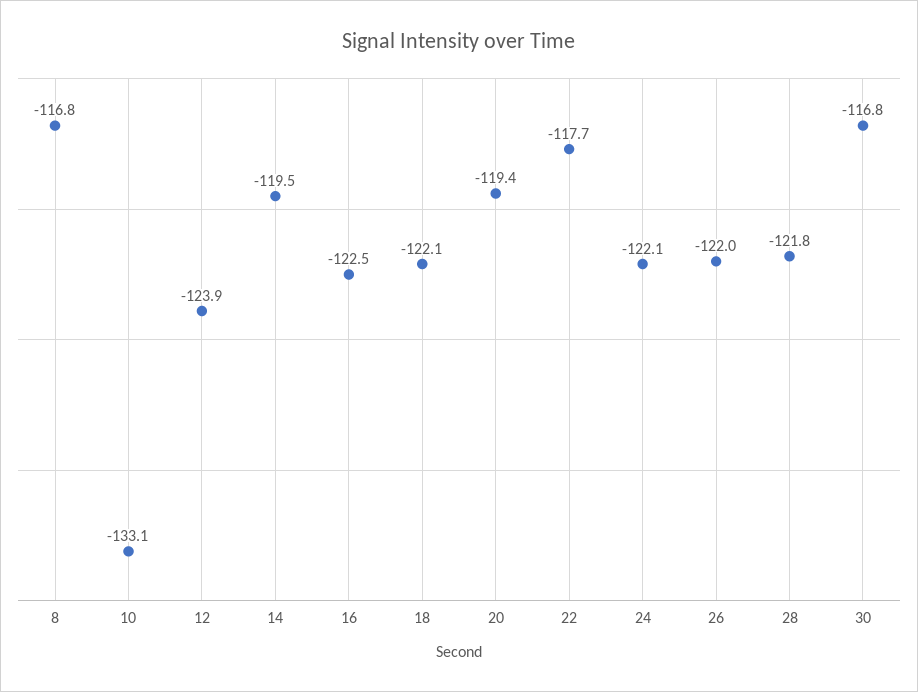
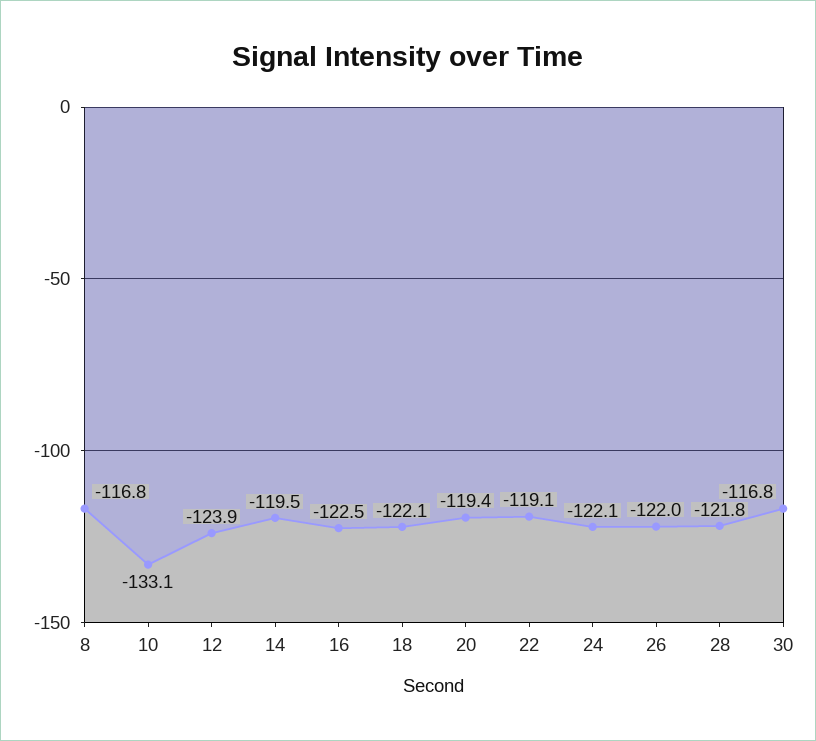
  {
    "8": -116.8,
    "10": -133.1,
    "12": -123.9,
    "14": -119.5,
    "16": -122.5,
    "18": -122.1,
    "20": -119.4,
-   "22": -117.7,
+   "22": -119.1,
    "24": -122.1,
    "26": -122,
    "28": -121.8,
    "30": -116.8
  }

